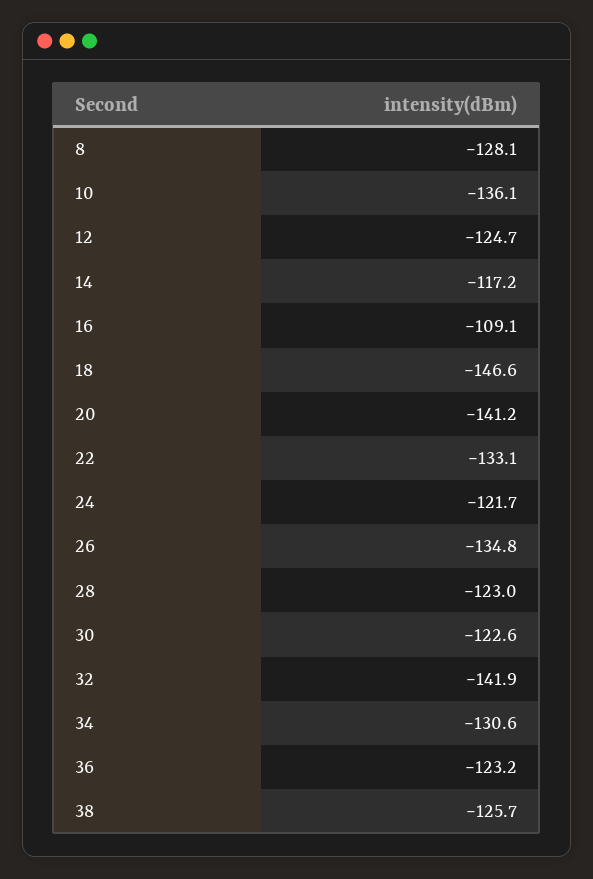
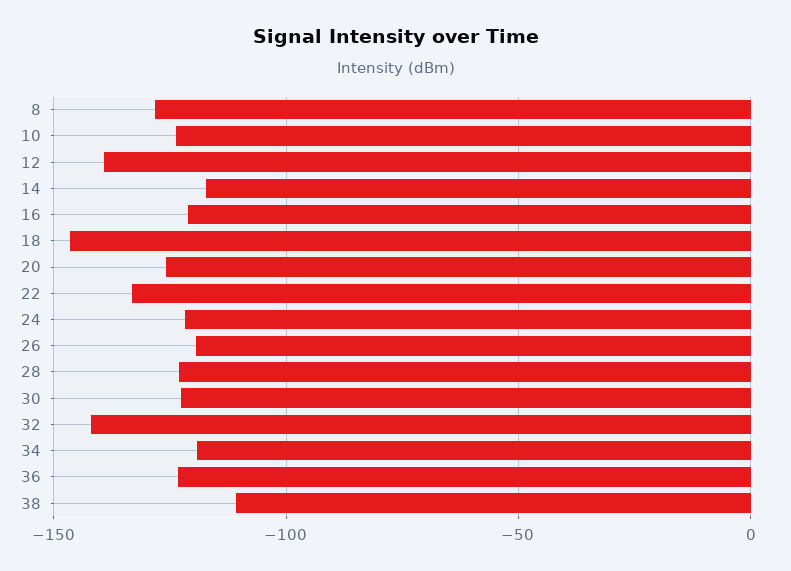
  {
    "8": -128.1,
-   "10": -136.1,
+   "10": -125,
-   "12": -124.7,
+   "12": -140,
    "14": -117.2,
-   "16": -109.1,
+   "16": -120,
    "18": -146.6,
-   "20": -141.2,
+   "20": -125,
    "22": -133.1,
    "24": -121.7,
-   "26": -134.8,
+   "26": -120,
    "28": -123,
    "30": -122.6,
    "32": -141.9,
-   "34": -130.6,
+   "34": -120,
    "36": -123.2,
-   "38": -125.7
+   "38": -110
  }

